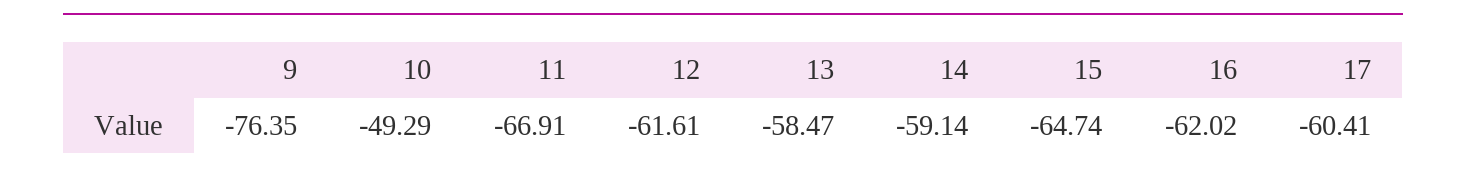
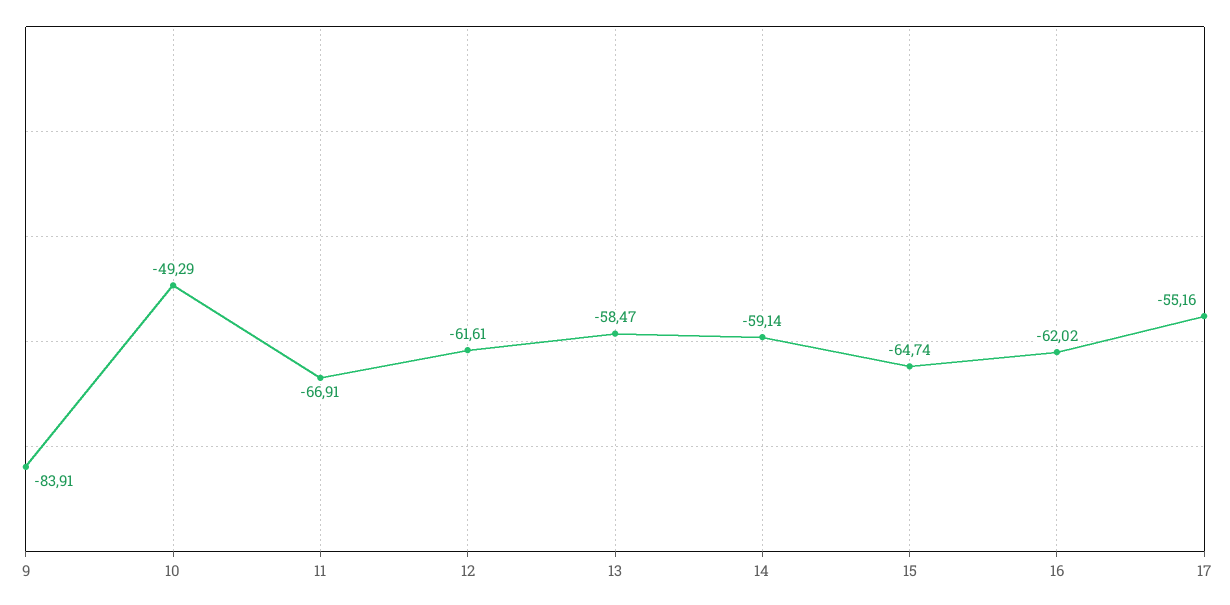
  {
-   "9": -76.35,
+   "9": -83.91,
    "10": -49.29,
    "11": -66.91,
    "12": -61.61,
    "13": -58.47,
    "14": -59.14,
    "15": -64.74,
    "16": -62.02,
-   "17": -60.41
+   "17": -55.16
  }

